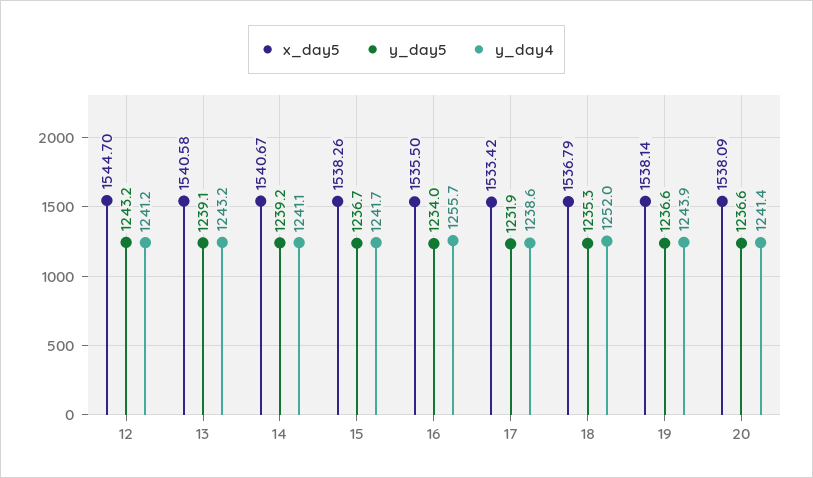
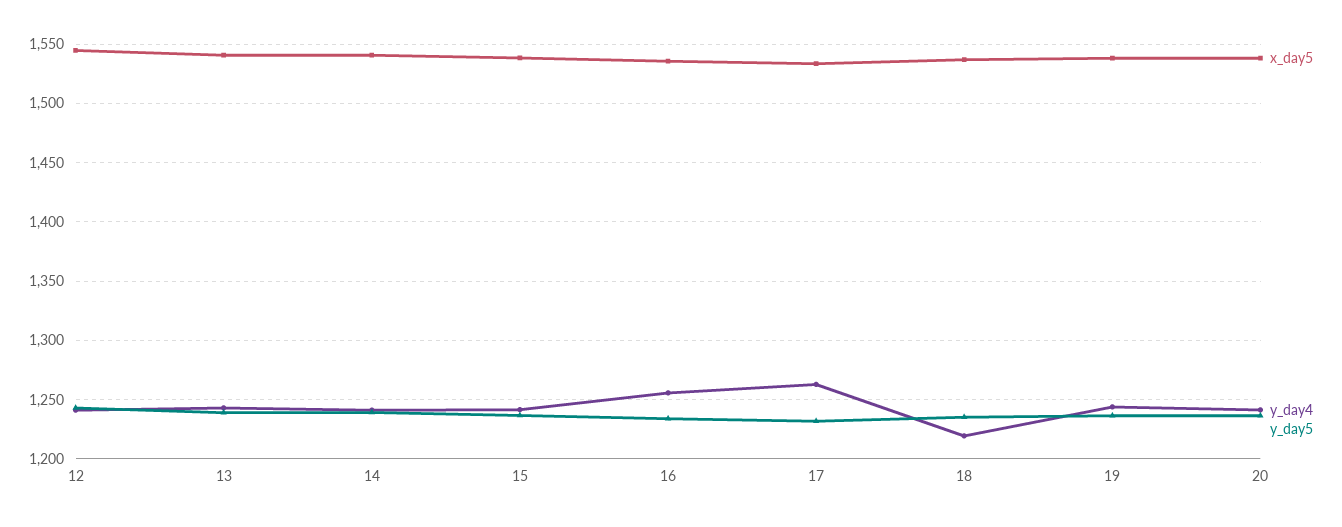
  {
    "x_day5": {
      "12": 1544.7,
      "13": 1540.58,
      "14": 1540.67,
      "15": 1538.26,
      "16": 1535.5,
      "17": 1533.42,
      "18": 1536.79,
      "19": 1538.14,
      "20": 1538.09
    },
    "y_day5": {
      "12": 1243.2,
      "13": 1239.1,
      "14": 1239.2,
      "15": 1236.7,
      "16": 1234,
      "17": 1231.9,
      "18": 1235.3,
      "19": 1236.6,
      "20": 1236.6
    },
    "y_day4": {
      "12": 1241.2,
      "13": 1243.2,
      "14": 1241.1,
      "15": 1241.7,
      "16": 1255.7,
-     "17": 1238.6,
+     "17": 1260,
-     "18": 1252,
+     "18": 1220,
      "19": 1243.9,
      "20": 1241.4
    }
  }

